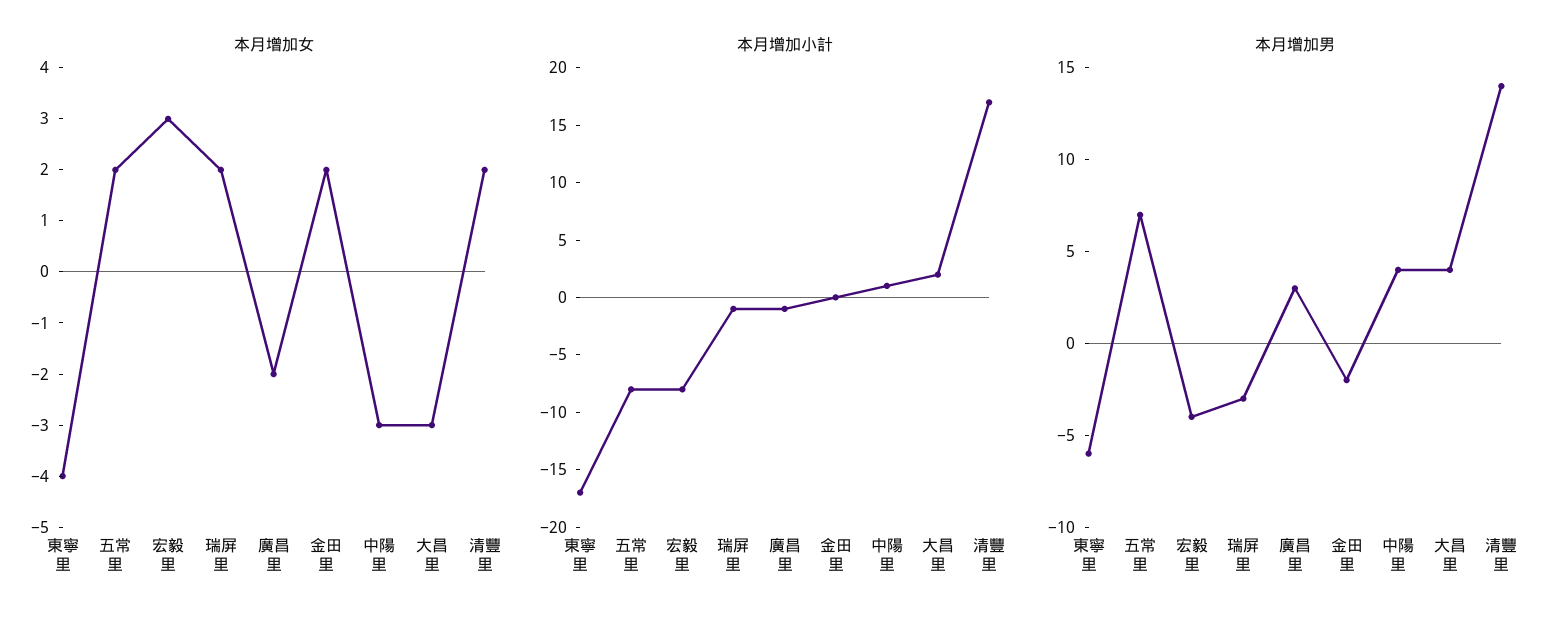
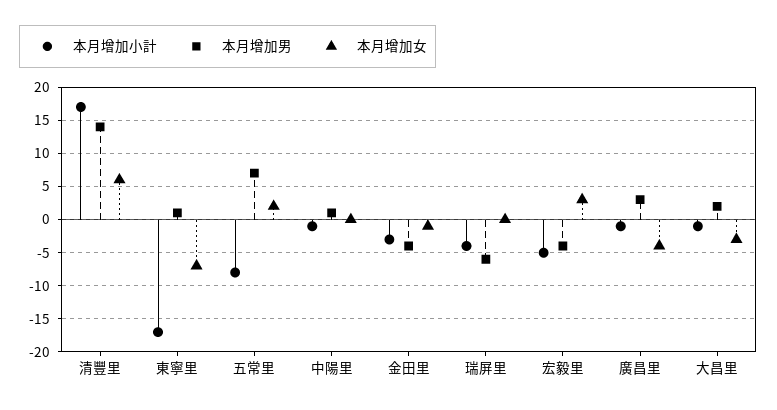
  {
    "本月增加女": {
-     "東寧里": -4,
+     "東寧里": -7,
      "五常里": 2,
      "宏毅里": 3,
-     "瑞屏里": 2,
+     "瑞屏里": 0,
-     "廣昌里": -2,
+     "廣昌里": -4,
-     "金田里": 2,
+     "金田里": -1,
-     "中陽里": -3,
+     "中陽里": 0,
      "大昌里": -3,
-     "清豐里": 2
+     "清豐里": 6
    },
    "本月增加小計": {
      "東寧里": -17,
      "五常里": -8,
-     "宏毅里": -8,
+     "宏毅里": -5,
-     "瑞屏里": -1,
+     "瑞屏里": -4,
      "廣昌里": -1,
-     "金田里": 0,
+     "金田里": -3,
-     "中陽里": 1,
+     "中陽里": -1,
-     "大昌里": 2,
+     "大昌里": -1,
      "清豐里": 17
    },
    "本月增加男": {
-     "東寧里": -6,
+     "東寧里": 1,
      "五常里": 7,
      "宏毅里": -4,
-     "瑞屏里": -3,
+     "瑞屏里": -6,
      "廣昌里": 3,
-     "金田里": -2,
+     "金田里": -4,
-     "中陽里": 4,
+     "中陽里": 1,
-     "大昌里": 4,
+     "大昌里": 2,
      "清豐里": 14
    }
  }

